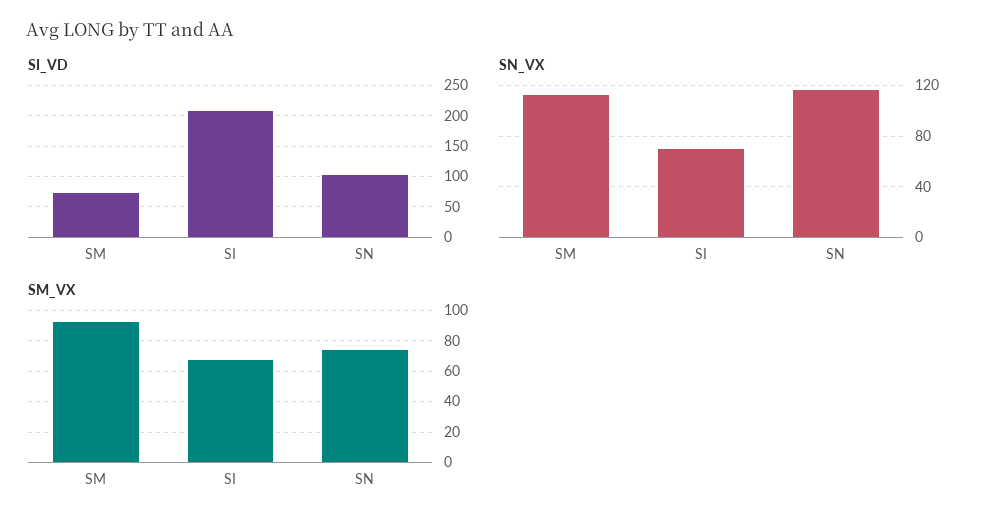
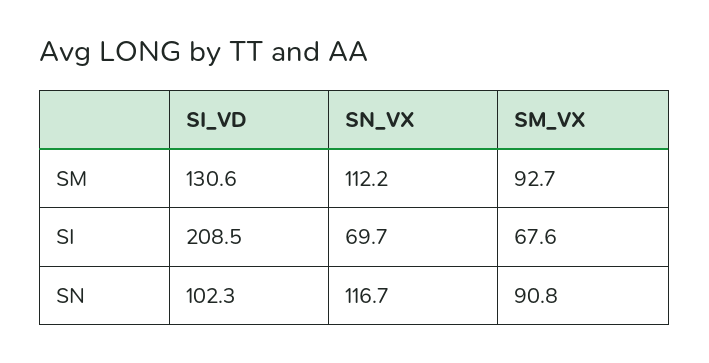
  {
    "SI_VD": {
-     "SM": 70,
+     "SM": 130.6,
      "SI": 208.5,
      "SN": 102.3
    },
    "SN_VX": {
      "SM": 112.2,
      "SI": 69.7,
      "SN": 116.7
    },
    "SM_VX": {
      "SM": 92.7,
      "SI": 67.6,
-     "SN": 75
+     "SN": 90.8
    }
  }

